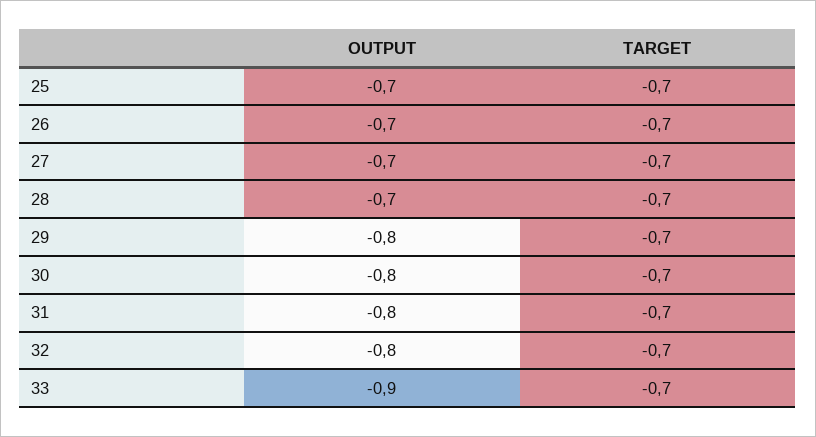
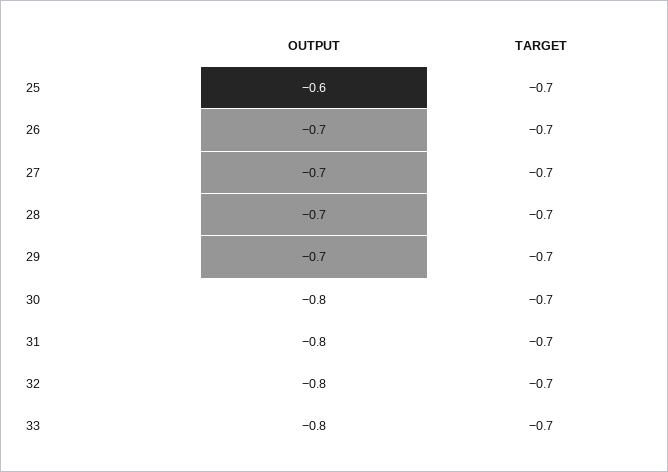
  {
    "OUTPUT": {
-     "25": -0.7,
+     "25": -0.6,
      "26": -0.7,
      "27": -0.7,
      "28": -0.7,
-     "29": -0.8,
+     "29": -0.7,
      "30": -0.8,
      "31": -0.8,
      "32": -0.8,
-     "33": -0.9
+     "33": -0.8
    },
    "TARGET": {
      "25": -0.7,
      "26": -0.7,
      "27": -0.7,
      "28": -0.7,
      "29": -0.7,
      "30": -0.7,
      "31": -0.7,
      "32": -0.7,
      "33": -0.7
    }
  }

